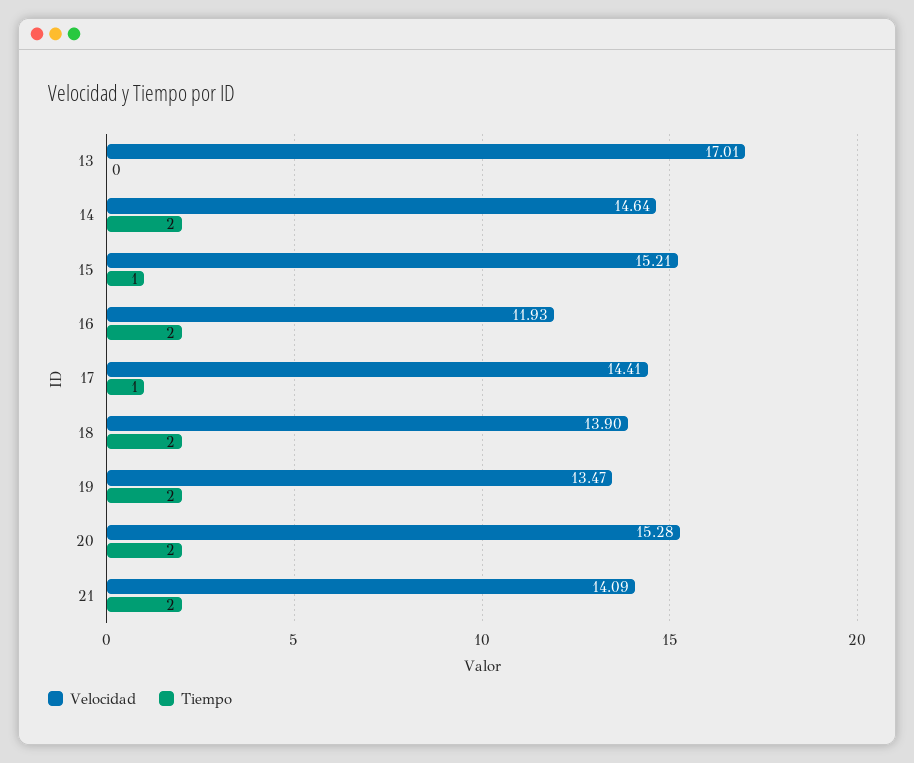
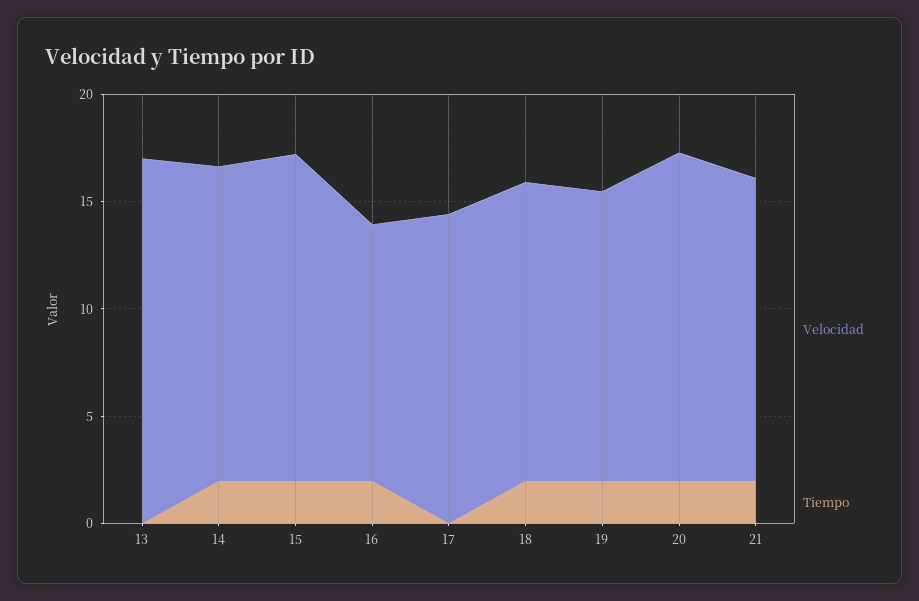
  {
    "Velocidad": {
      "13": 17.01,
      "14": 14.64,
      "15": 15.21,
      "16": 11.93,
      "17": 14.41,
      "18": 13.9,
      "19": 13.47,
      "20": 15.28,
      "21": 14.09
    },
    "Tiempo": {
      "13": 0,
      "14": 2,
-     "15": 1,
+     "15": 2,
      "16": 2,
-     "17": 1,
+     "17": 0,
      "18": 2,
      "19": 2,
      "20": 2,
      "21": 2
    }
  }

